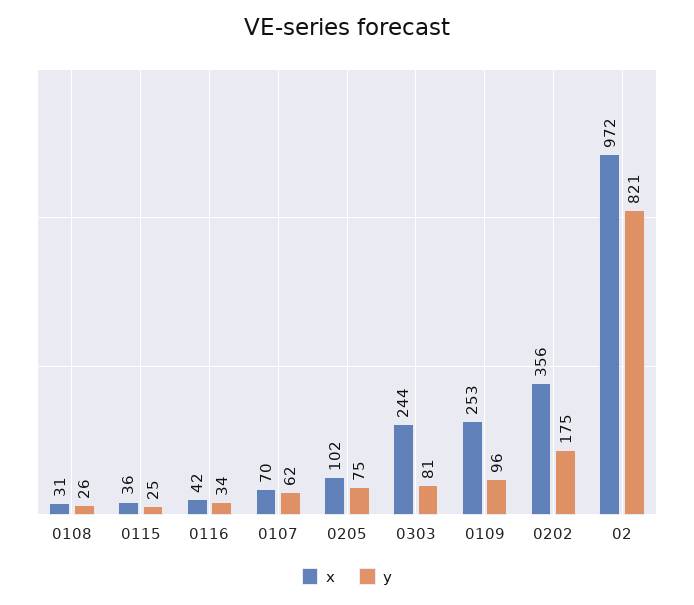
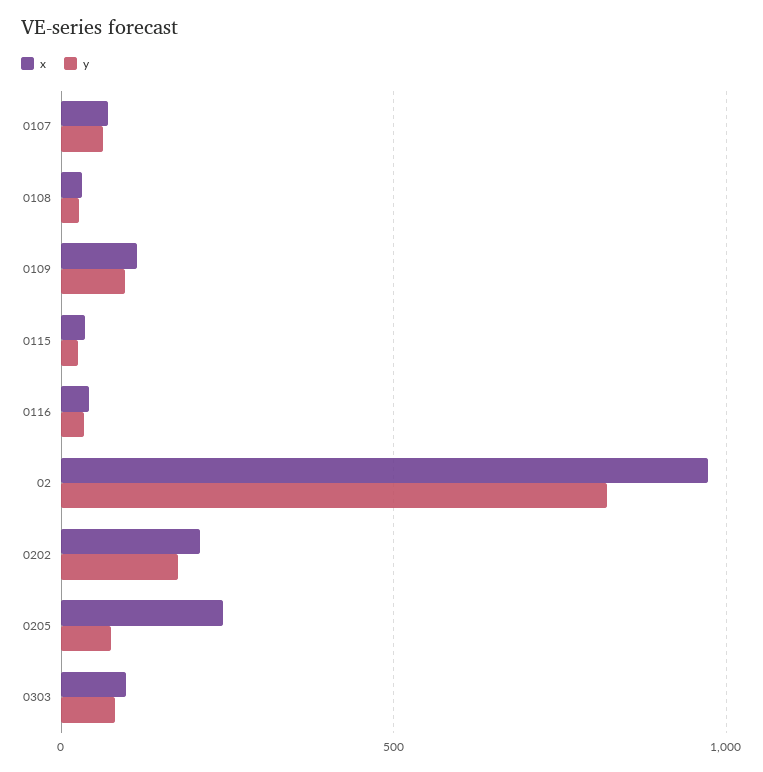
  {
    "x": {
      "0108": 31,
      "0115": 36,
      "0116": 42,
      "0107": 70,
-     "0205": 102,
+     "0205": 250,
-     "0303": 244,
+     "0303": 100,
-     "0109": 253,
+     "0109": 100,
-     "0202": 356,
+     "0202": 200,
      "02": 972
    },
    "y": {
      "0108": 26,
      "0115": 25,
      "0116": 34,
      "0107": 62,
      "0205": 75,
      "0303": 81,
      "0109": 96,
      "0202": 175,
      "02": 821
    }
  }

